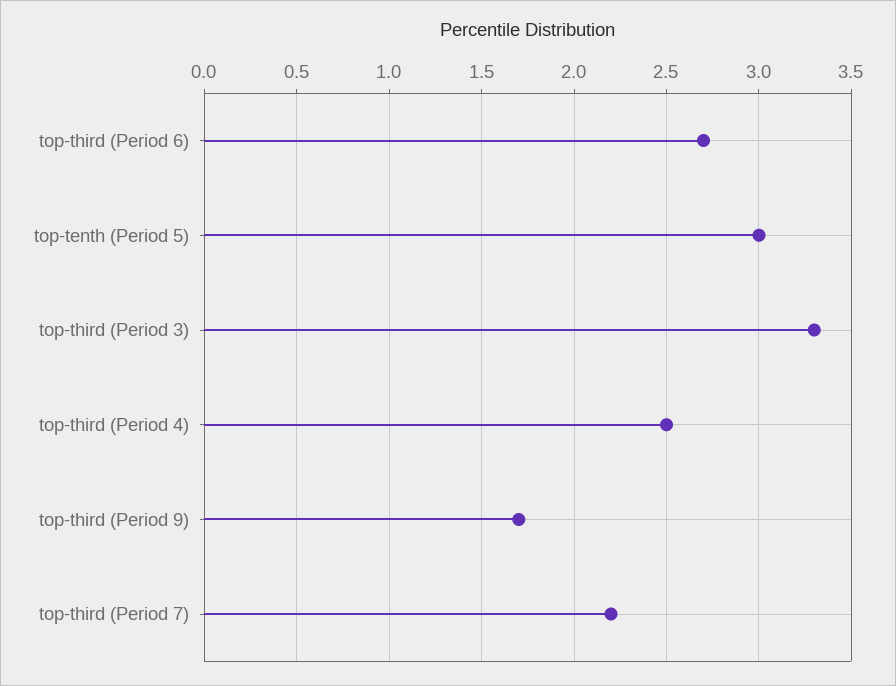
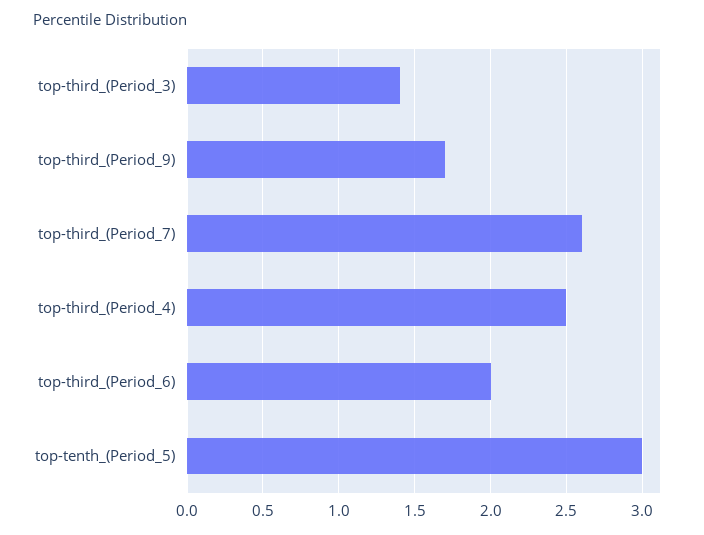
  {
-   "top-third (Period 6)": 2.7,
+   "top-third (Period 6)": 2,
    "top-tenth (Period 5)": 3,
-   "top-third (Period 3)": 3.3,
+   "top-third (Period 3)": 1.4,
    "top-third (Period 4)": 2.5,
    "top-third (Period 9)": 1.7,
-   "top-third (Period 7)": 2.2
+   "top-third (Period 7)": 2.6
  }

